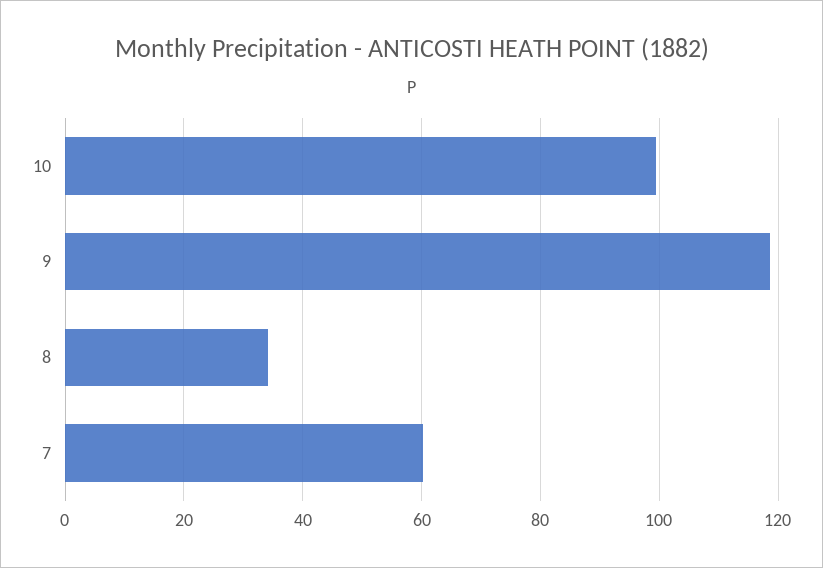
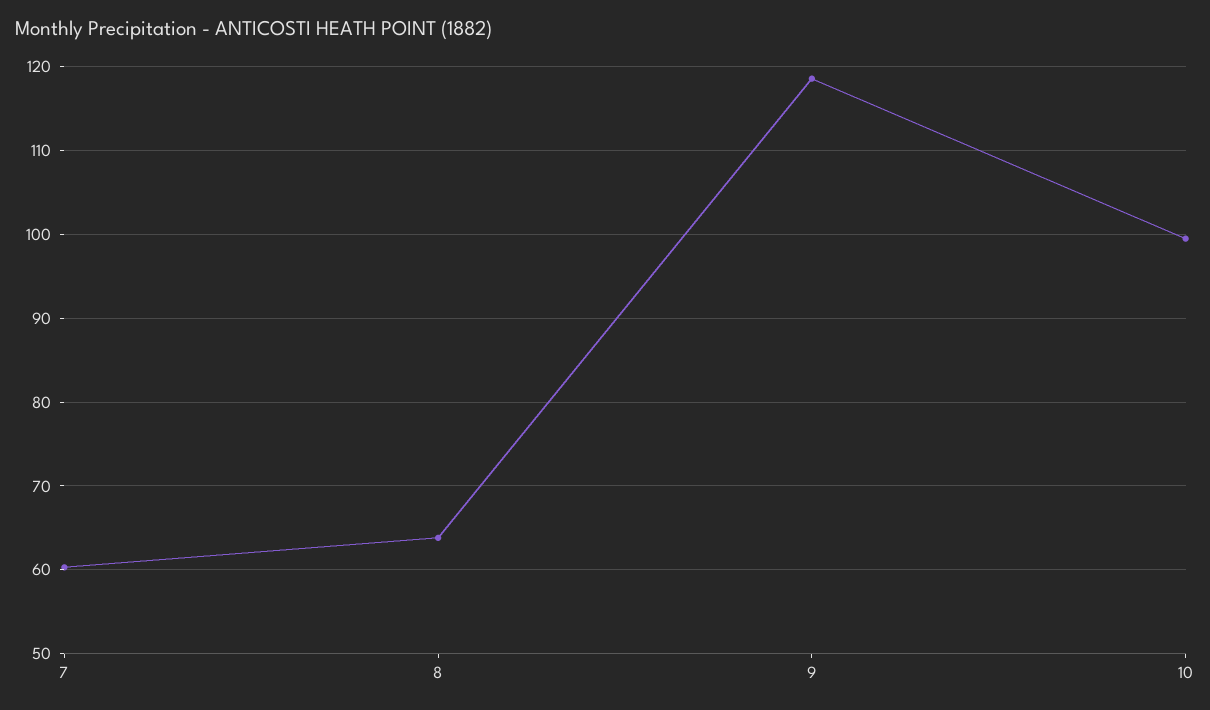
  {
    "10": 100,
    "9": 119,
-   "8": 34,
+   "8": 64,
    "7": 60
  }

